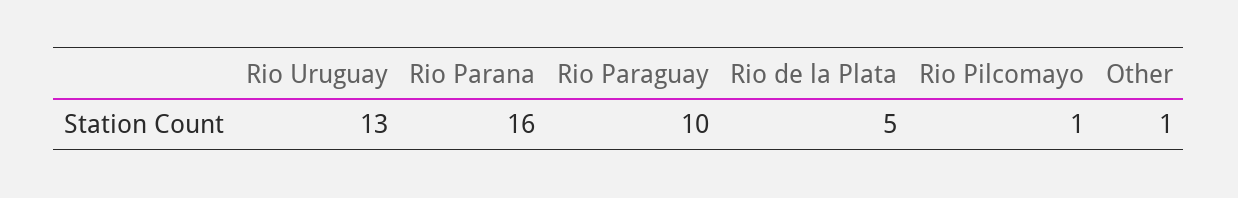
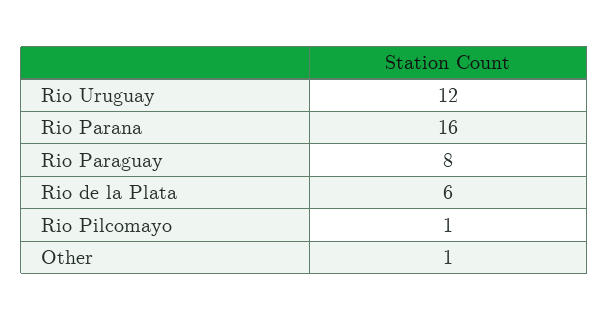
  {
-   "Rio Uruguay": 13,
+   "Rio Uruguay": 12,
    "Rio Parana": 16,
-   "Rio Paraguay": 10,
+   "Rio Paraguay": 8,
-   "Rio de la Plata": 5,
+   "Rio de la Plata": 6,
    "Rio Pilcomayo": 1,
    "Other": 1
  }

